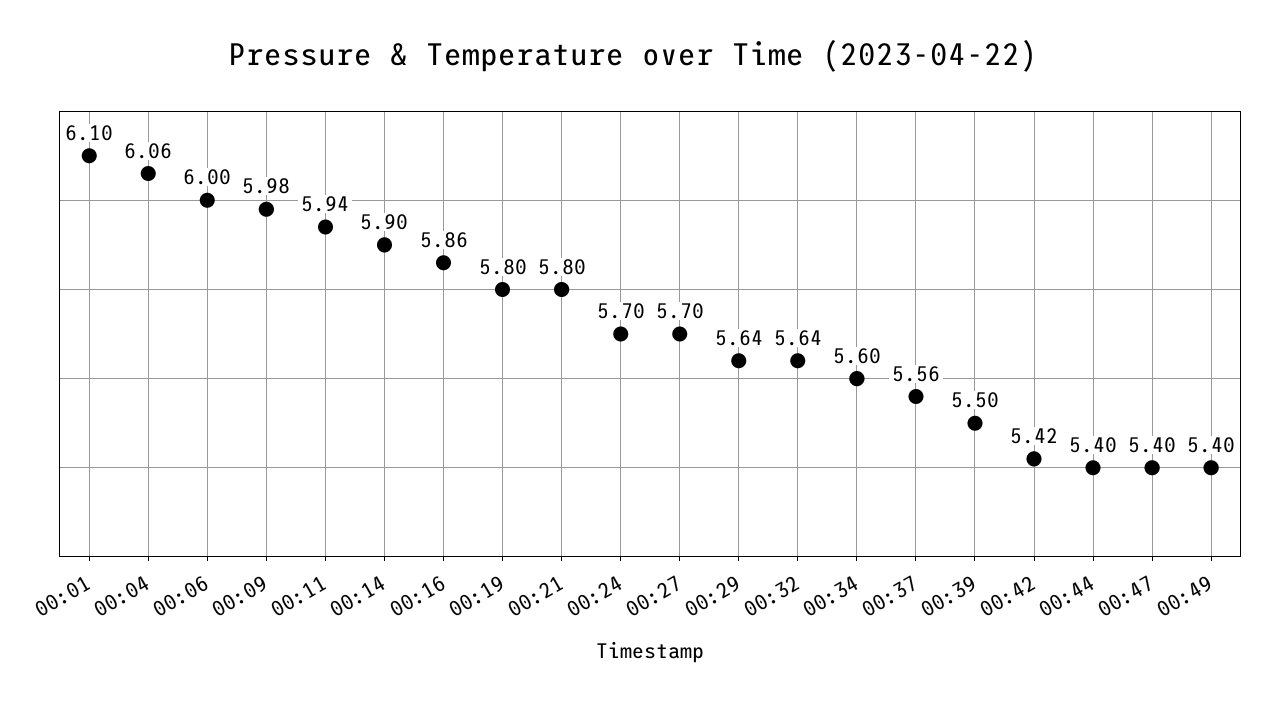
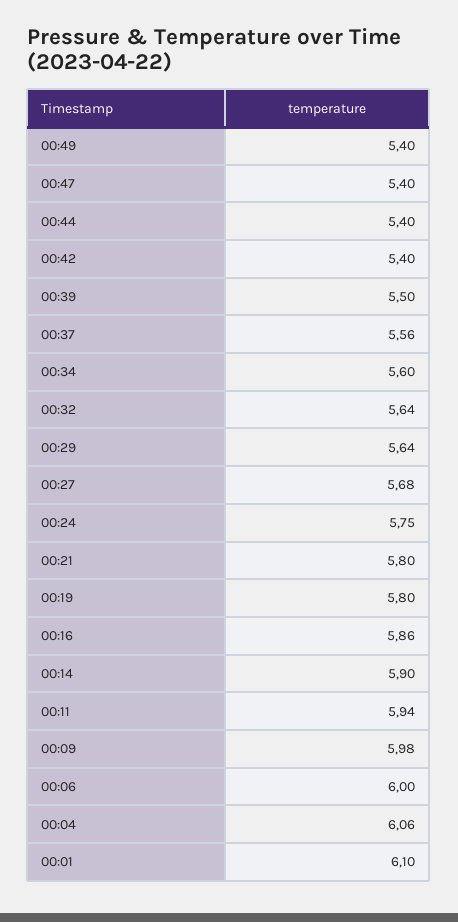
  {
    "00:01": 6.1,
    "00:04": 6.06,
    "00:06": 6,
    "00:09": 5.98,
    "00:11": 5.94,
    "00:14": 5.9,
    "00:16": 5.86,
    "00:19": 5.8,
    "00:21": 5.8,
-   "00:24": 5.7,
+   "00:24": 5.75,
-   "00:27": 5.7,
+   "00:27": 5.68,
    "00:29": 5.64,
    "00:32": 5.64,
    "00:34": 5.6,
    "00:37": 5.56,
    "00:39": 5.5,
-   "00:42": 5.42,
+   "00:42": 5.4,
    "00:44": 5.4,
    "00:47": 5.4,
    "00:49": 5.4
  }

